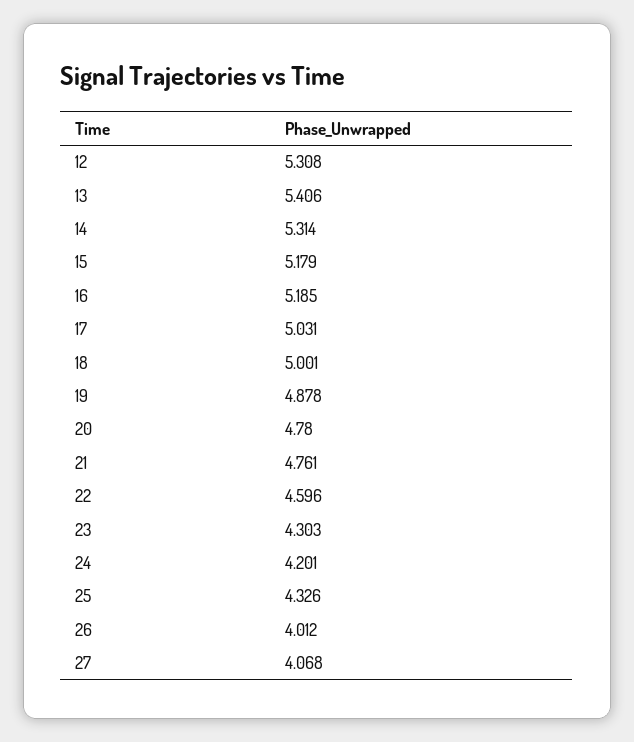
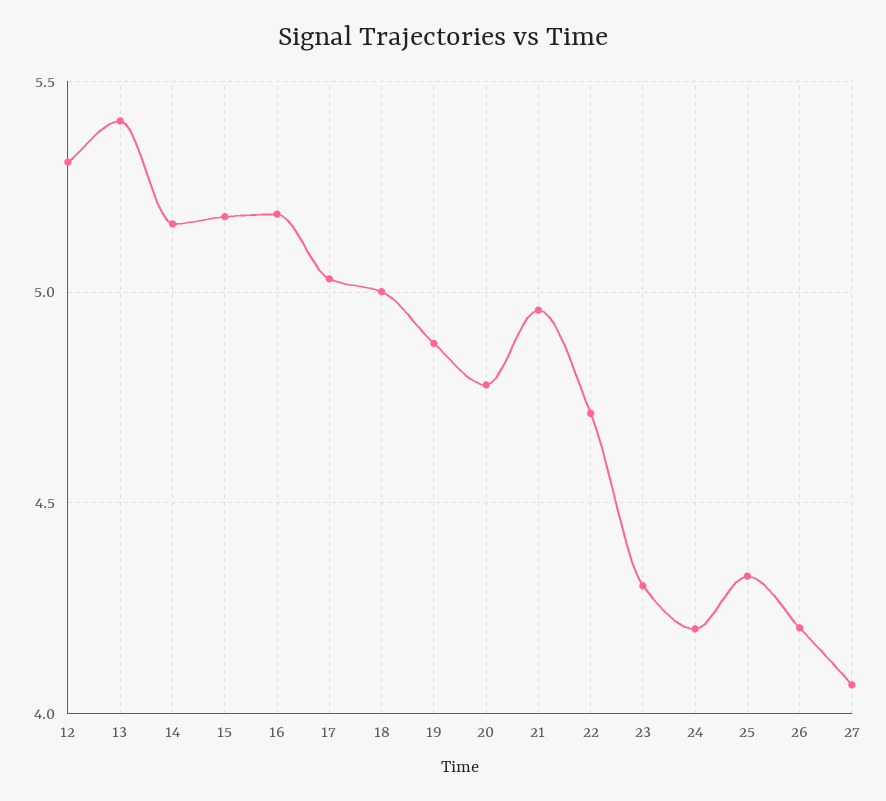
  {
    "12": 5.308,
    "13": 5.406,
-   "14": 5.314,
+   "14": 5.15,
    "15": 5.179,
    "16": 5.185,
    "17": 5.031,
    "18": 5.001,
    "19": 4.878,
    "20": 4.78,
-   "21": 4.761,
+   "21": 4.95,
-   "22": 4.596,
+   "22": 4.7,
    "23": 4.303,
    "24": 4.201,
    "25": 4.326,
-   "26": 4.012,
+   "26": 4.2,
    "27": 4.068
  }

